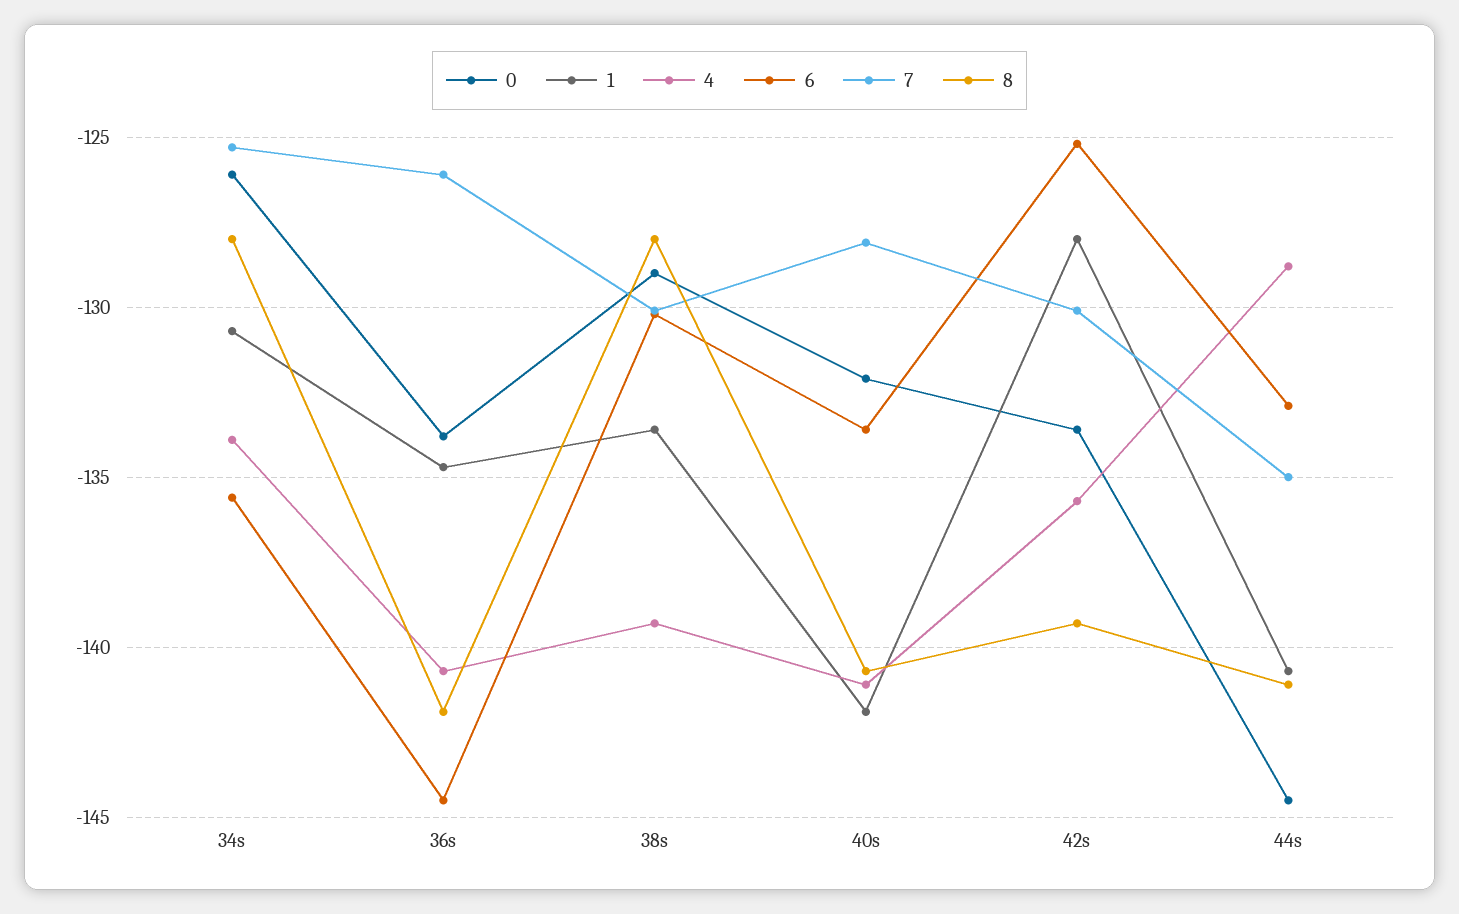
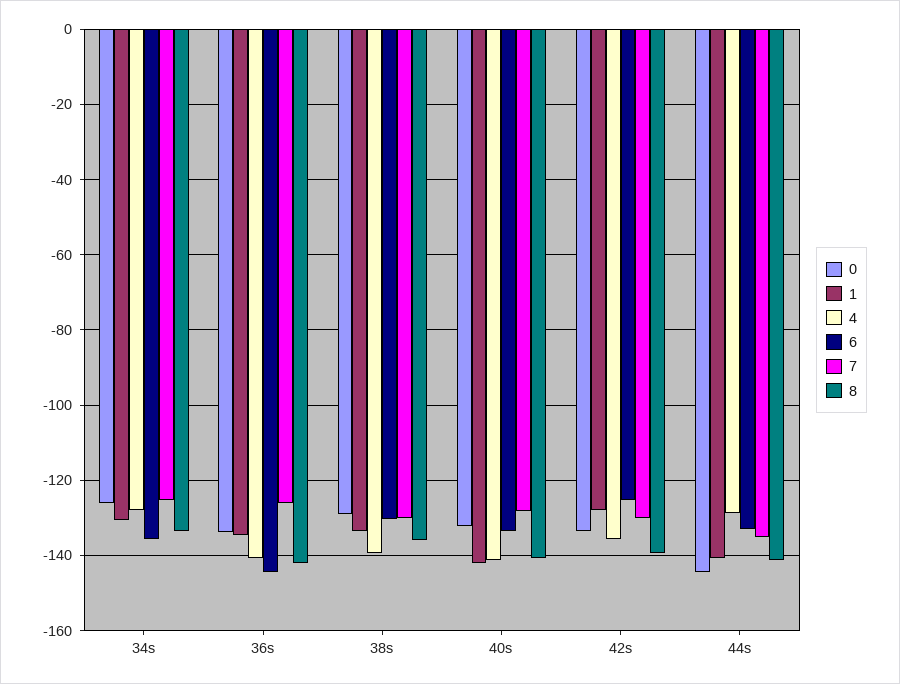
  {
    "0": {
      "34s": -126,
      "36s": -134,
      "38s": -129,
      "40s": -132,
      "42s": -133.5,
      "44s": -144.5
    },
    "1": {
      "34s": -130.5,
      "36s": -134.5,
      "38s": -133.5,
      "40s": -142,
      "42s": -128,
      "44s": -140.5
    },
    "4": {
-     "34s": -134,
+     "34s": -128,
      "36s": -140.5,
      "38s": -139.5,
      "40s": -141,
      "42s": -135.5,
      "44s": -129
    },
    "6": {
      "34s": -135.5,
      "36s": -144.5,
      "38s": -130,
      "40s": -133.5,
      "42s": -125,
      "44s": -133
    },
    "7": {
      "34s": -125.5,
      "36s": -126,
      "38s": -130,
      "40s": -128,
      "42s": -130,
      "44s": -135
    },
    "8": {
-     "34s": -128,
+     "34s": -134,
      "36s": -142,
-     "38s": -128,
+     "38s": -136,
      "40s": -140.5,
      "42s": -139.5,
      "44s": -141
    }
  }

